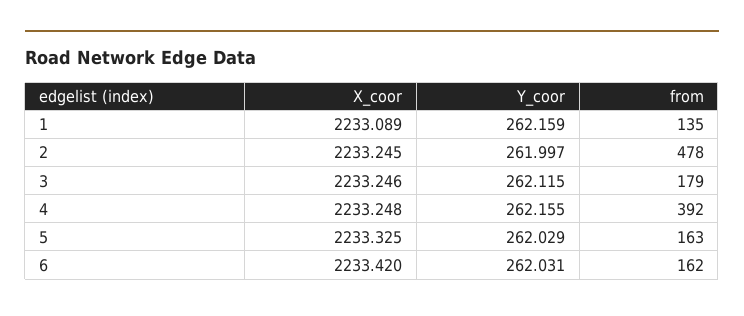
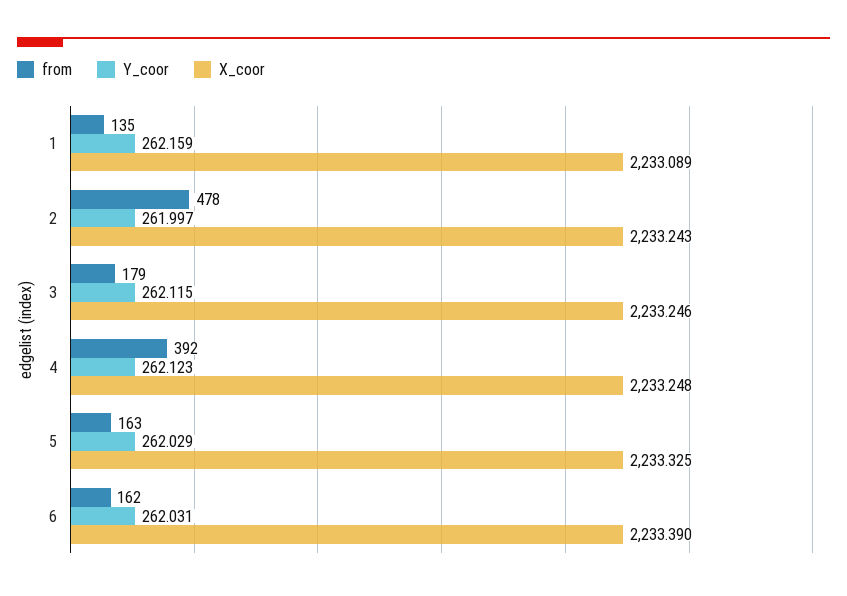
  {
    "X_coor": {
      "1": 2233.089,
-     "2": 2233.245,
+     "2": 2233.243,
      "3": 2233.246,
      "4": 2233.248,
      "5": 2233.325,
-     "6": 2233.42
+     "6": 2233.39
    },
    "Y_coor": {
      "1": 262.159,
      "2": 261.997,
      "3": 262.115,
-     "4": 262.155,
+     "4": 262.123,
      "5": 262.029,
      "6": 262.031
    },
    "from": {
      "1": 135,
      "2": 478,
      "3": 179,
      "4": 392,
      "5": 163,
      "6": 162
    }
  }

